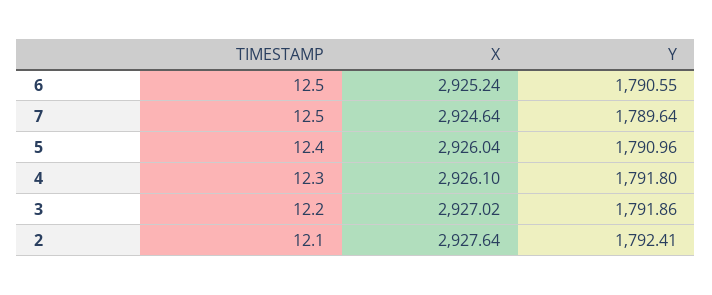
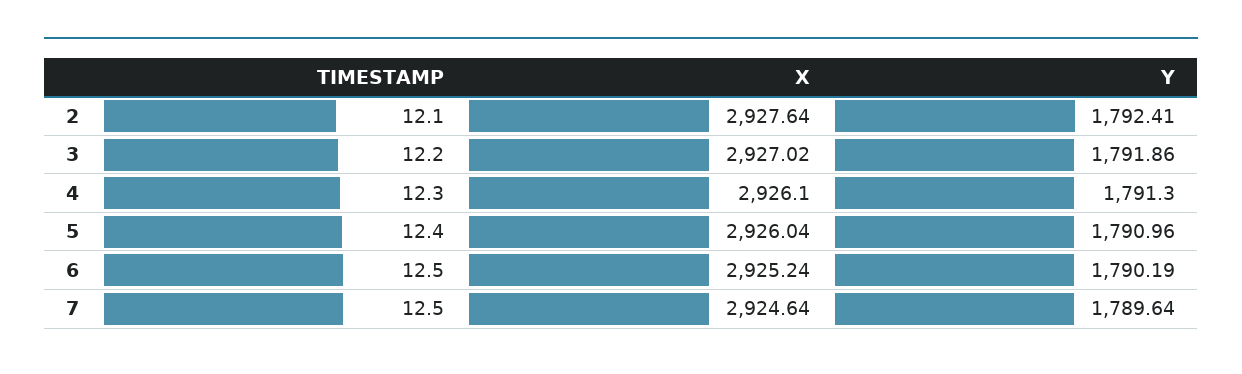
  {
    "TIMESTAMP": {
      "6": 12.5,
      "7": 12.5,
      "5": 12.4,
      "4": 12.3,
      "3": 12.2,
      "2": 12.1
    },
    "X": {
      "6": 2925.24,
      "7": 2924.64,
      "5": 2926.04,
      "4": 2926.1,
      "3": 2927.02,
      "2": 2927.64
    },
    "Y": {
-     "6": 1790.55,
+     "6": 1790.19,
      "7": 1789.64,
      "5": 1790.96,
-     "4": 1791.8,
+     "4": 1791.3,
      "3": 1791.86,
      "2": 1792.41
    }
  }

